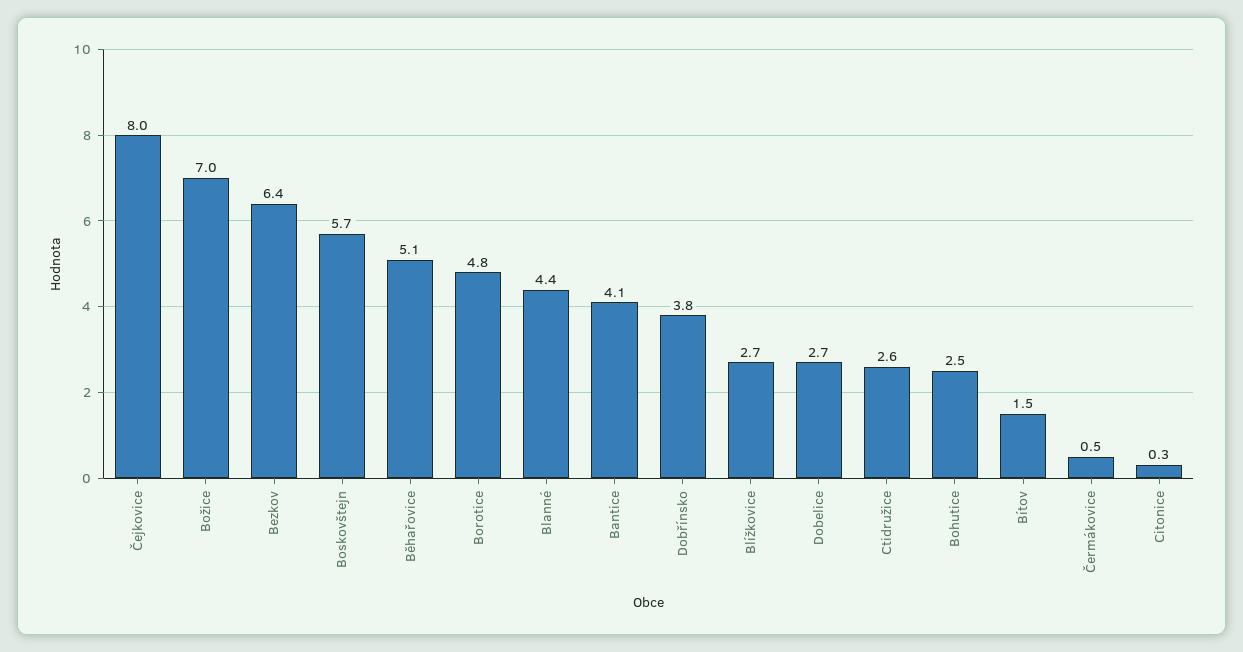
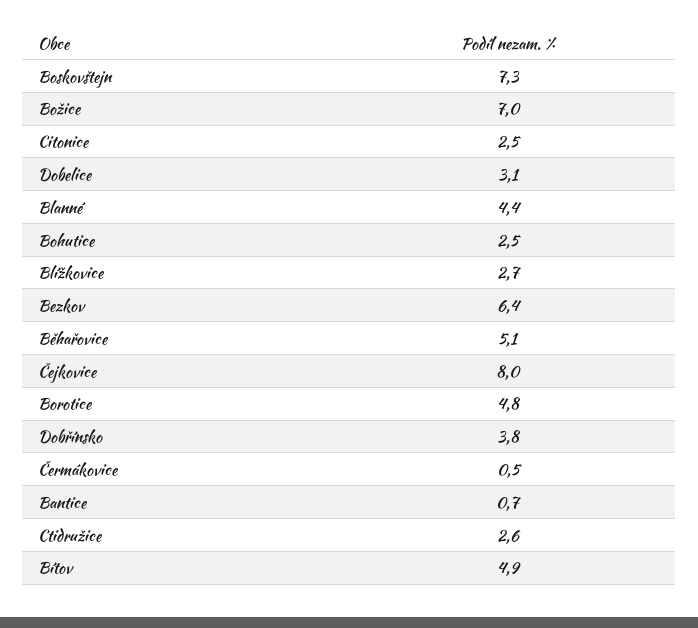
  {
    "Čejkovice": 8,
    "Božice": 7,
    "Bezkov": 6.4,
-   "Boskovštejn": 5.7,
+   "Boskovštejn": 7.3,
    "Běhařovice": 5.1,
    "Borotice": 4.8,
    "Blanné": 4.4,
-   "Bantice": 4.1,
+   "Bantice": 0.7,
    "Dobřínsko": 3.8,
    "Blížkovice": 2.7,
-   "Dobelice": 2.7,
+   "Dobelice": 3.1,
    "Ctidružice": 2.6,
    "Bohutice": 2.5,
-   "Bítov": 1.5,
+   "Bítov": 4.9,
    "Čermákovice": 0.5,
-   "Citonice": 0.3
+   "Citonice": 2.5
  }

